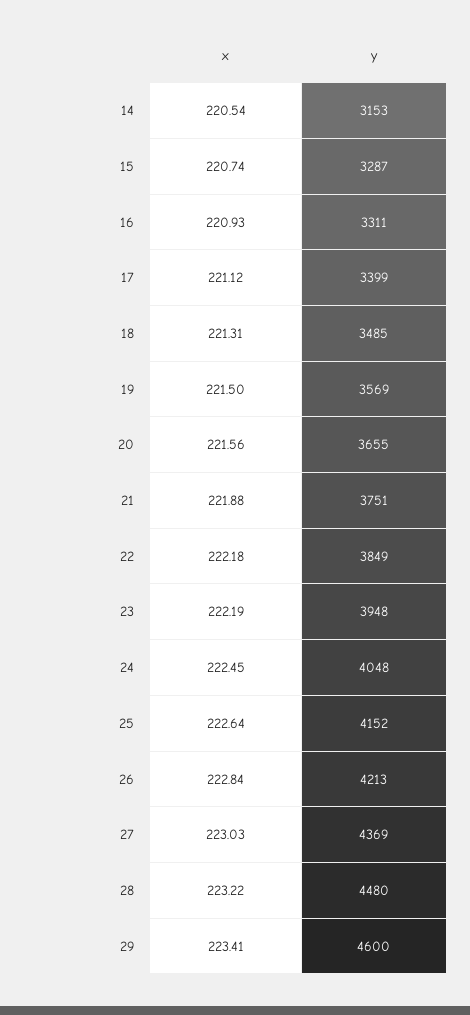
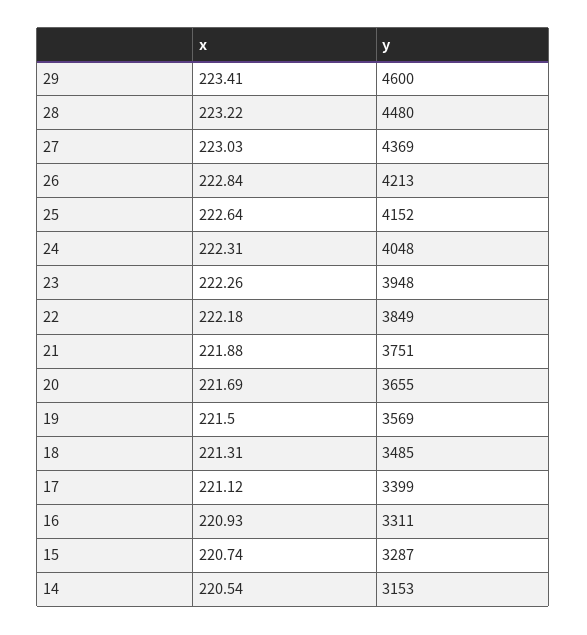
  {
    "x": {
      "14": 220.54,
      "15": 220.74,
      "16": 220.93,
      "17": 221.12,
      "18": 221.31,
      "19": 221.5,
-     "20": 221.56,
+     "20": 221.69,
      "21": 221.88,
      "22": 222.18,
-     "23": 222.19,
+     "23": 222.26,
-     "24": 222.45,
+     "24": 222.31,
      "25": 222.64,
      "26": 222.84,
      "27": 223.03,
      "28": 223.22,
      "29": 223.41
    },
    "y": {
      "14": 3153,
      "15": 3287,
      "16": 3311,
      "17": 3399,
      "18": 3485,
      "19": 3569,
      "20": 3655,
      "21": 3751,
      "22": 3849,
      "23": 3948,
      "24": 4048,
      "25": 4152,
      "26": 4213,
      "27": 4369,
      "28": 4480,
      "29": 4600
    }
  }

